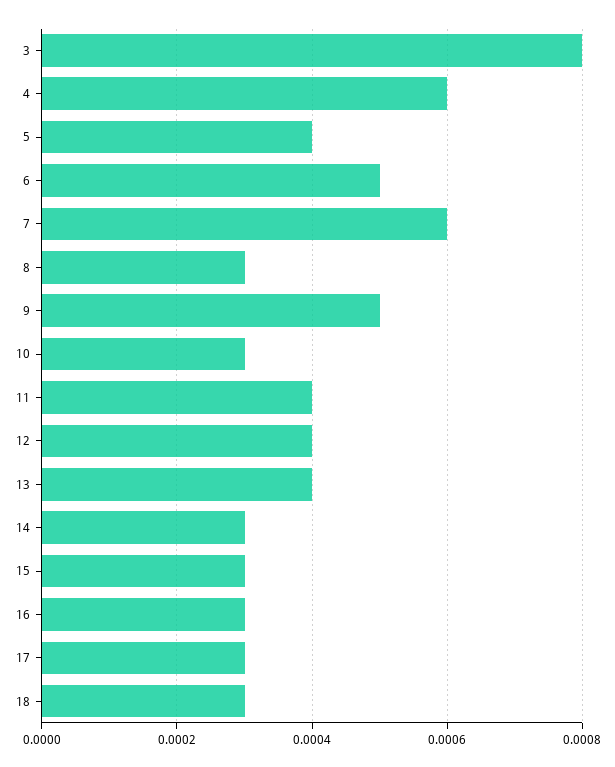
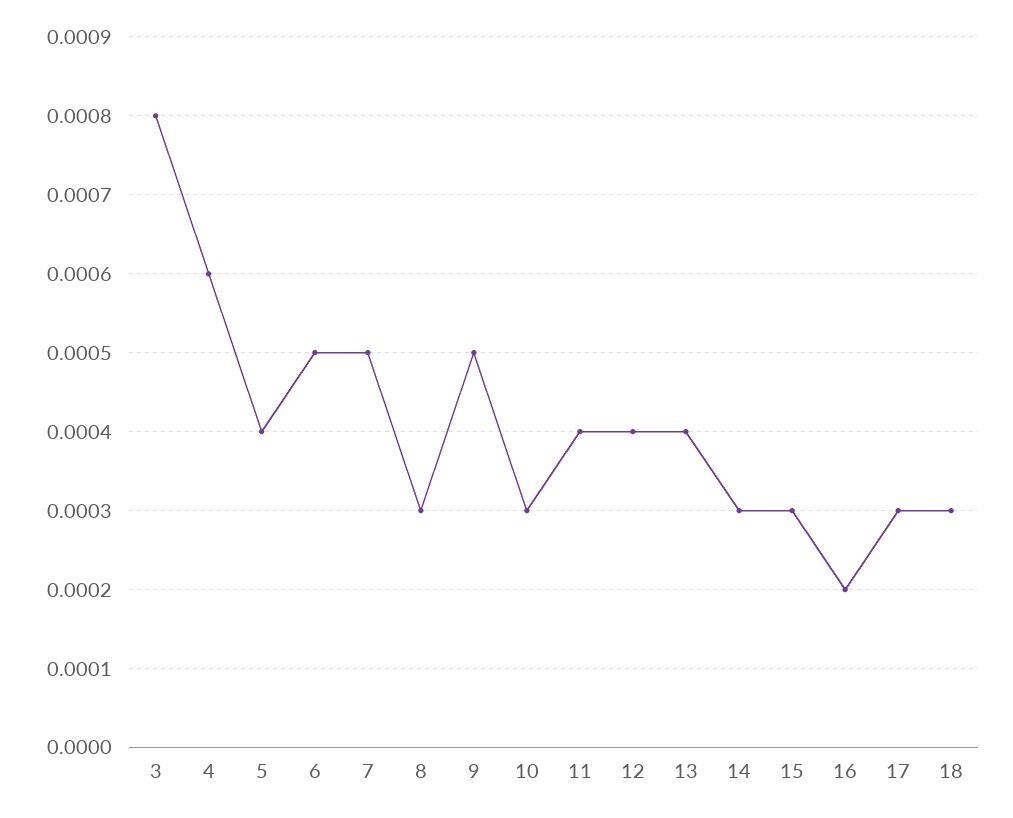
  {
    "3": 0.0008,
    "4": 0.0006,
    "5": 0.0004,
    "6": 0.0005,
-   "7": 0.0006,
+   "7": 0.0005,
    "8": 0.0003,
    "9": 0.0005,
    "10": 0.0003,
    "11": 0.0004,
    "12": 0.0004,
    "13": 0.0004,
    "14": 0.0003,
    "15": 0.0003,
-   "16": 0.0003,
+   "16": 0.0002,
    "17": 0.0003,
    "18": 0.0003
  }

